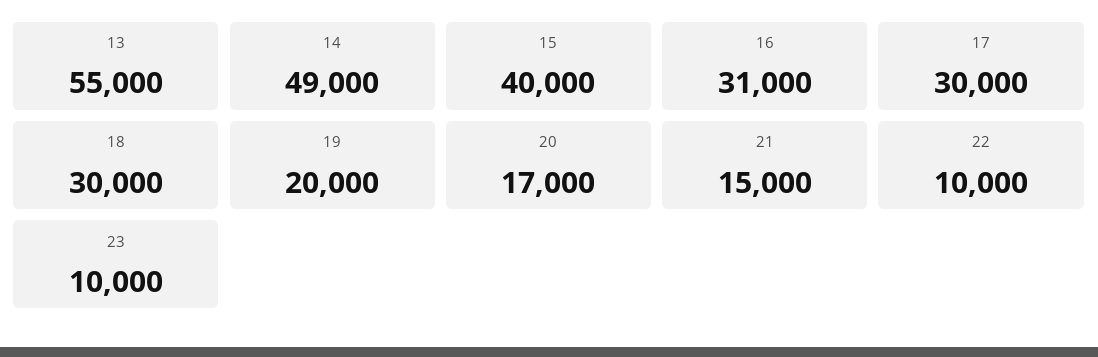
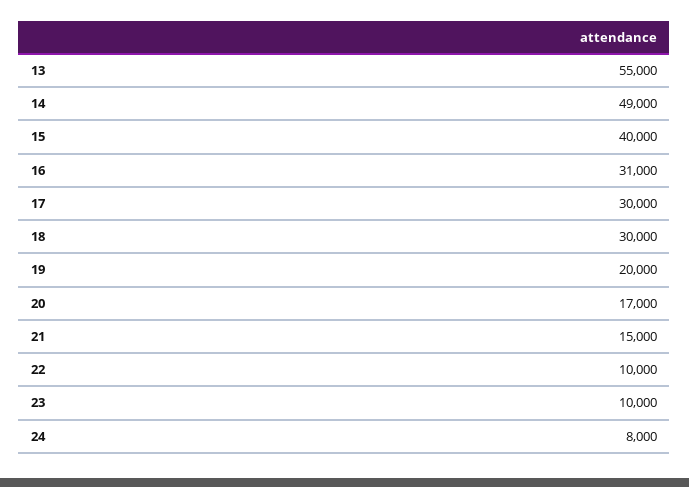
  {
    "13": 55000,
    "14": 49000,
    "15": 40000,
    "16": 31000,
    "17": 30000,
    "18": 30000,
    "19": 20000,
    "20": 17000,
    "21": 15000,
    "22": 10000,
-   "23": 10000
+   "23": 10000,
+   "24": 8000
  }

